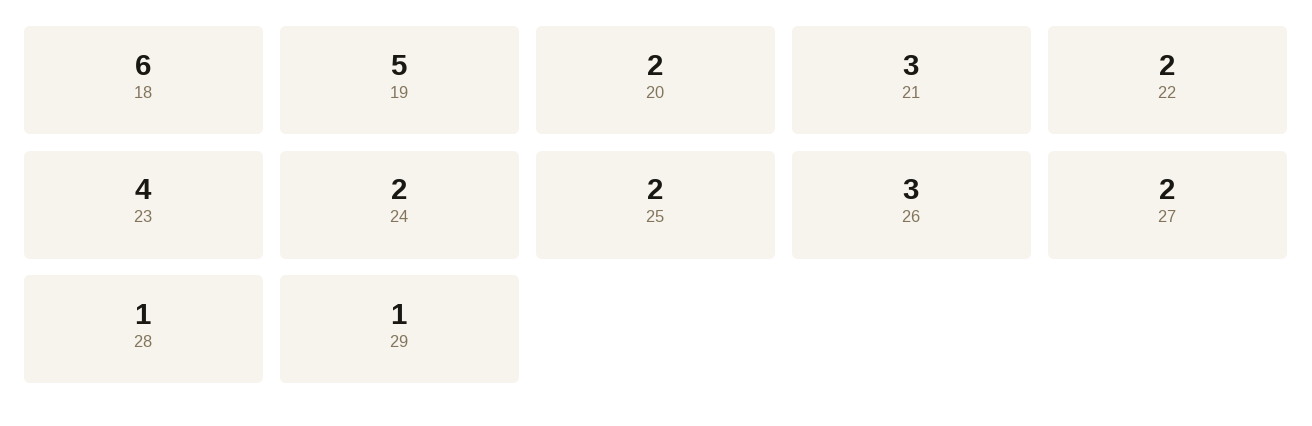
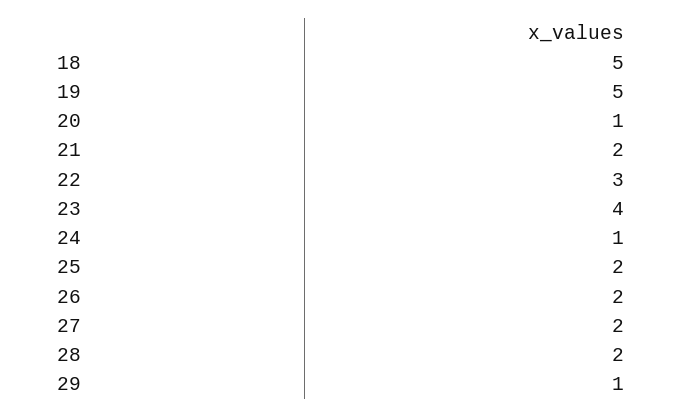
  {
-   "18": 6,
+   "18": 5,
    "19": 5,
-   "20": 2,
+   "20": 1,
-   "21": 3,
+   "21": 2,
-   "22": 2,
+   "22": 3,
    "23": 4,
-   "24": 2,
+   "24": 1,
    "25": 2,
-   "26": 3,
+   "26": 2,
    "27": 2,
-   "28": 1,
+   "28": 2,
    "29": 1
  }

